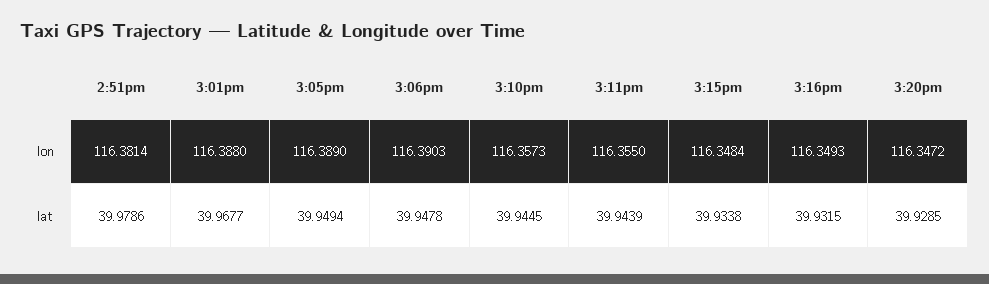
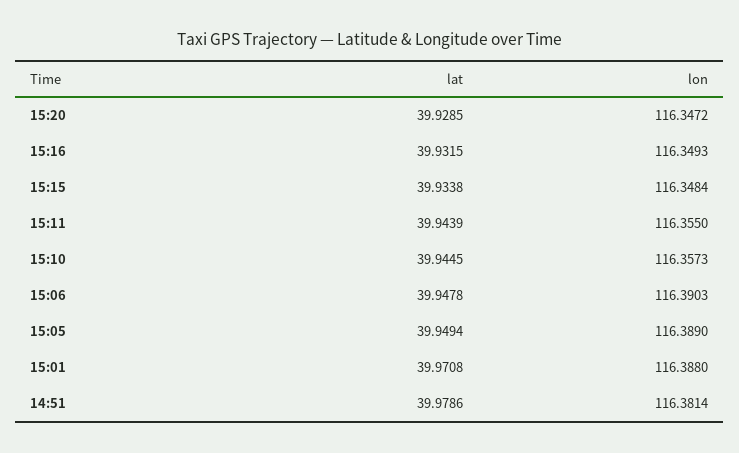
  {
    "2:51pm": {
      "lon": 116.3814,
      "lat": 39.9786
    },
    "3:01pm": {
      "lon": 116.388,
-     "lat": 39.9677
+     "lat": 39.9708
    },
    "3:05pm": {
      "lon": 116.389,
      "lat": 39.9494
    },
    "3:06pm": {
      "lon": 116.3903,
      "lat": 39.9478
    },
    "3:10pm": {
      "lon": 116.3573,
      "lat": 39.9445
    },
    "3:11pm": {
      "lon": 116.355,
      "lat": 39.9439
    },
    "3:15pm": {
      "lon": 116.3484,
      "lat": 39.9338
    },
    "3:16pm": {
      "lon": 116.3493,
      "lat": 39.9315
    },
    "3:20pm": {
      "lon": 116.3472,
      "lat": 39.9285
    }
  }

